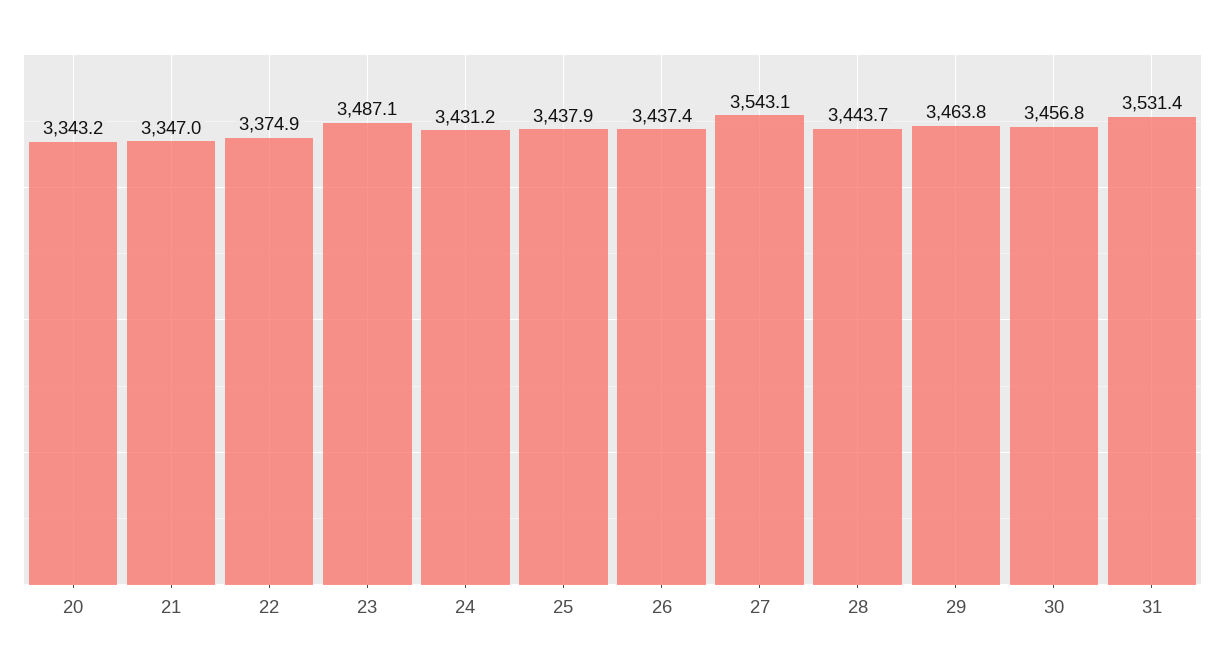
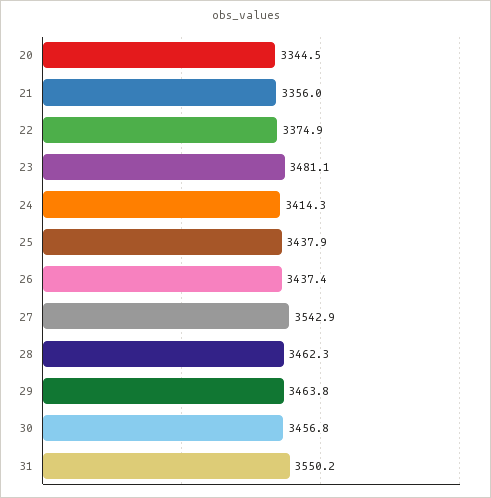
  {
-   "20": 3343.2,
+   "20": 3344.5,
-   "21": 3347,
+   "21": 3356,
    "22": 3374.9,
-   "23": 3487.1,
+   "23": 3481.1,
-   "24": 3431.2,
+   "24": 3414.3,
    "25": 3437.9,
    "26": 3437.4,
-   "27": 3543.1,
+   "27": 3542.9,
-   "28": 3443.7,
+   "28": 3462.3,
    "29": 3463.8,
    "30": 3456.8,
-   "31": 3531.4
+   "31": 3550.2
  }

